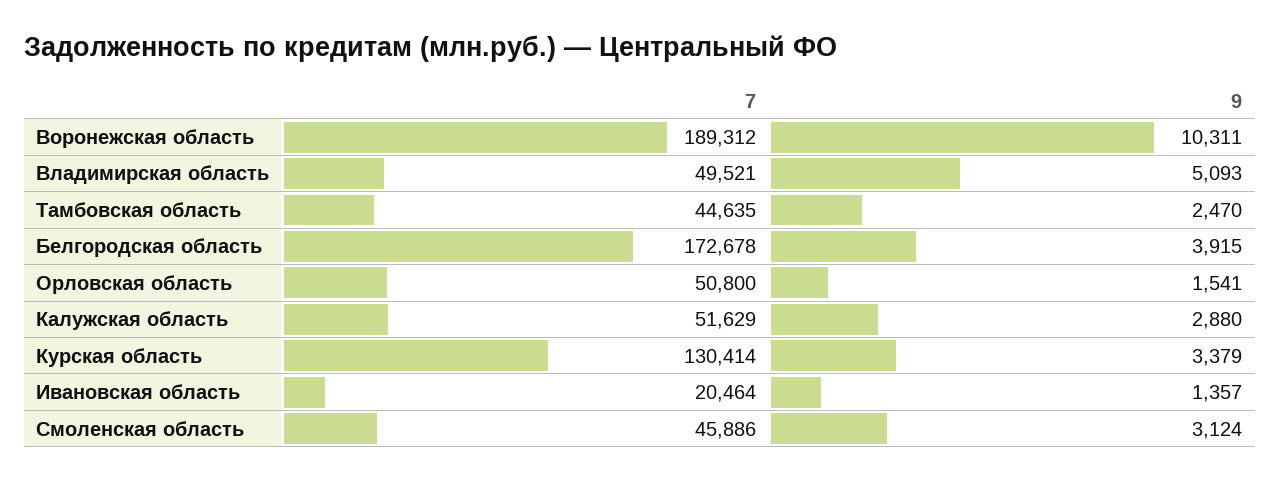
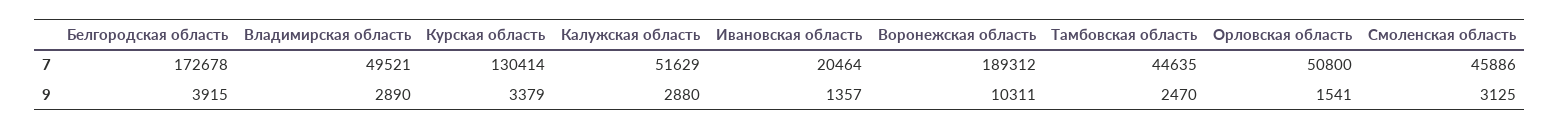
  {
    "7": {
      "Воронежская область": 189312,
      "Владимирская область": 49521,
      "Тамбовская область": 44635,
      "Белгородская область": 172678,
      "Орловская область": 50800,
      "Калужская область": 51629,
      "Курская область": 130414,
      "Ивановская область": 20464,
      "Смоленская область": 45886
    },
    "9": {
      "Воронежская область": 10311,
-     "Владимирская область": 5093,
+     "Владимирская область": 2890,
      "Тамбовская область": 2470,
      "Белгородская область": 3915,
      "Орловская область": 1541,
      "Калужская область": 2880,
      "Курская область": 3379,
      "Ивановская область": 1357,
-     "Смоленская область": 3124
+     "Смоленская область": 3125
    }
  }

